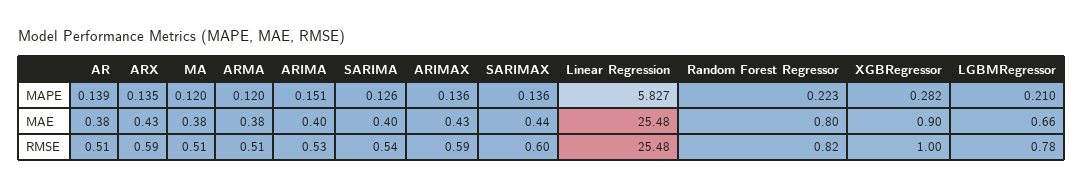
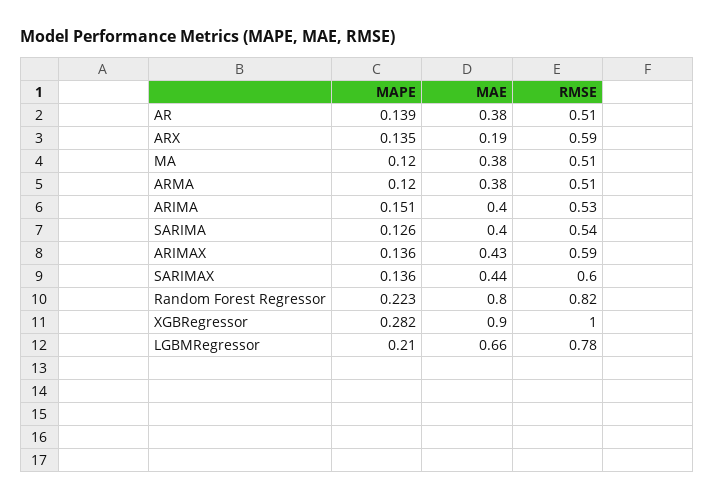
  {
    "AR": {
      "MAPE": 0.139,
      "MAE": 0.38,
      "RMSE": 0.51
    },
    "ARX": {
      "MAPE": 0.135,
-     "MAE": 0.43,
+     "MAE": 0.19,
      "RMSE": 0.59
    },
    "MA": {
      "MAPE": 0.12,
      "MAE": 0.38,
      "RMSE": 0.51
    },
    "ARMA": {
      "MAPE": 0.12,
      "MAE": 0.38,
      "RMSE": 0.51
    },
    "ARIMA": {
      "MAPE": 0.151,
      "MAE": 0.4,
      "RMSE": 0.53
    },
    "SARIMA": {
      "MAPE": 0.126,
      "MAE": 0.4,
      "RMSE": 0.54
    },
    "ARIMAX": {
      "MAPE": 0.136,
      "MAE": 0.43,
      "RMSE": 0.59
    },
    "SARIMAX": {
      "MAPE": 0.136,
      "MAE": 0.44,
      "RMSE": 0.6
    },
-   "Linear Regression": {
-     "MAPE": 5.827,
-     "MAE": 25.48,
-     "RMSE": 25.48
-   },
    "Random Forest Regressor": {
      "MAPE": 0.223,
      "MAE": 0.8,
      "RMSE": 0.82
    },
    "XGBRegressor": {
      "MAPE": 0.282,
      "MAE": 0.9,
      "RMSE": 1
    },
    "LGBMRegressor": {
      "MAPE": 0.21,
      "MAE": 0.66,
      "RMSE": 0.78
    }
  }

